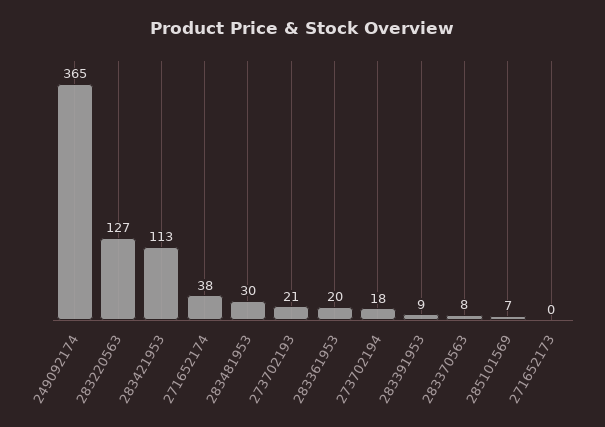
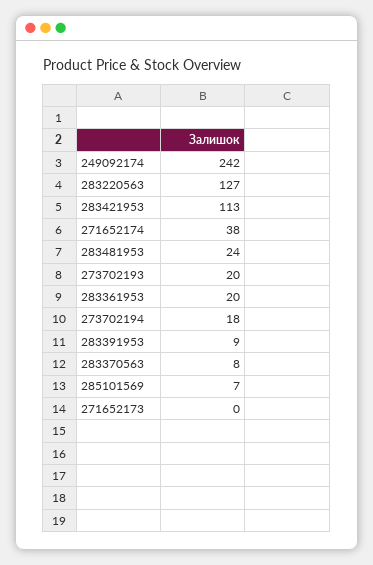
  {
-   "249092174": 365,
+   "249092174": 242,
    "283220563": 127,
    "283421953": 113,
    "271652174": 38,
-   "283481953": 30,
+   "283481953": 24,
-   "273702193": 21,
+   "273702193": 20,
    "283361953": 20,
    "273702194": 18,
    "283391953": 9,
    "283370563": 8,
    "285101569": 7,
    "271652173": 0
  }

